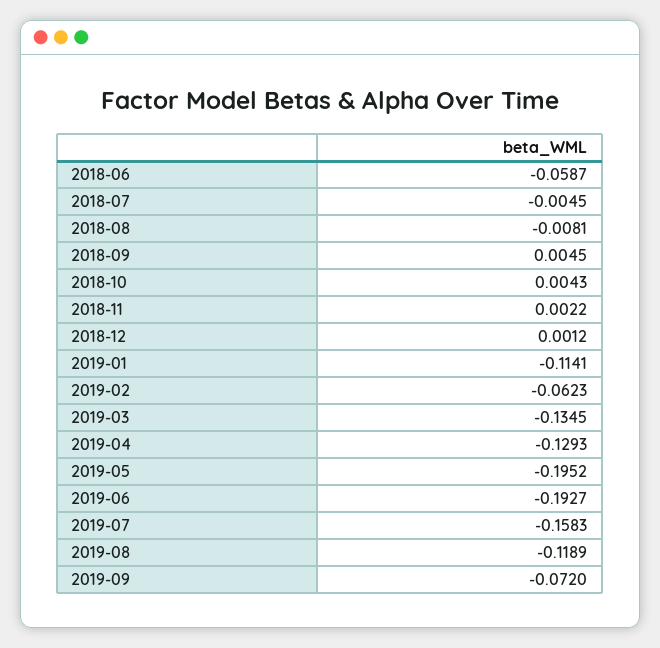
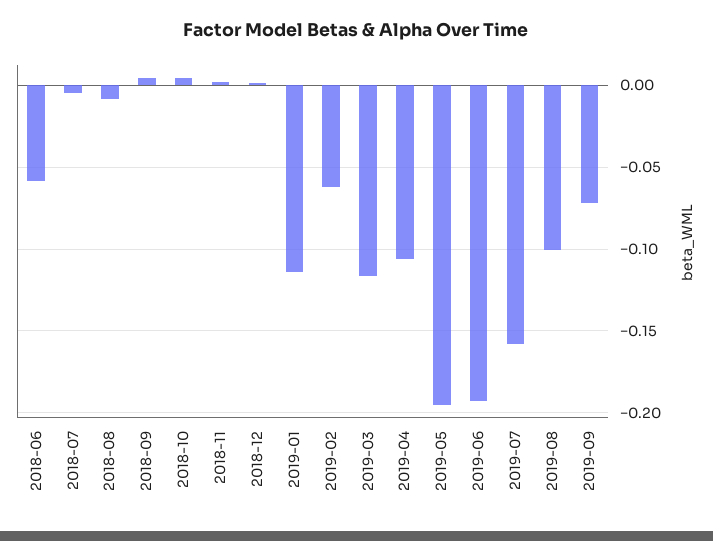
  {
    "2018-06": -0.0587,
    "2018-07": -0.0045,
    "2018-08": -0.0081,
    "2018-09": 0.0045,
    "2018-10": 0.0043,
    "2018-11": 0.0022,
    "2018-12": 0.0012,
    "2019-01": -0.1141,
    "2019-02": -0.0623,
-   "2019-03": -0.1345,
+   "2019-03": -0.115,
-   "2019-04": -0.1293,
+   "2019-04": -0.105,
    "2019-05": -0.1952,
    "2019-06": -0.1927,
    "2019-07": -0.1583,
-   "2019-08": -0.1189,
+   "2019-08": -0.1,
    "2019-09": -0.072
  }

